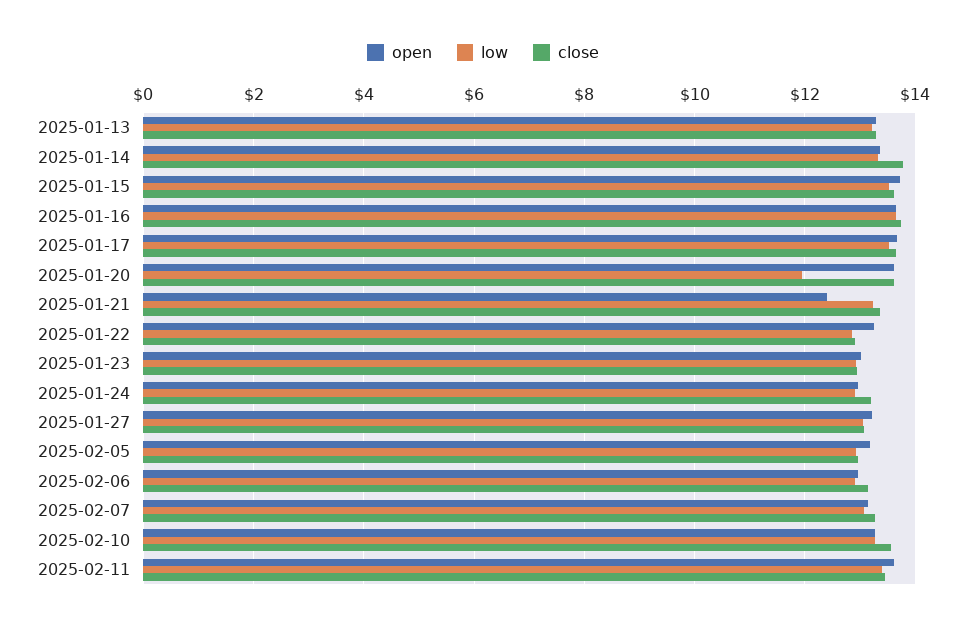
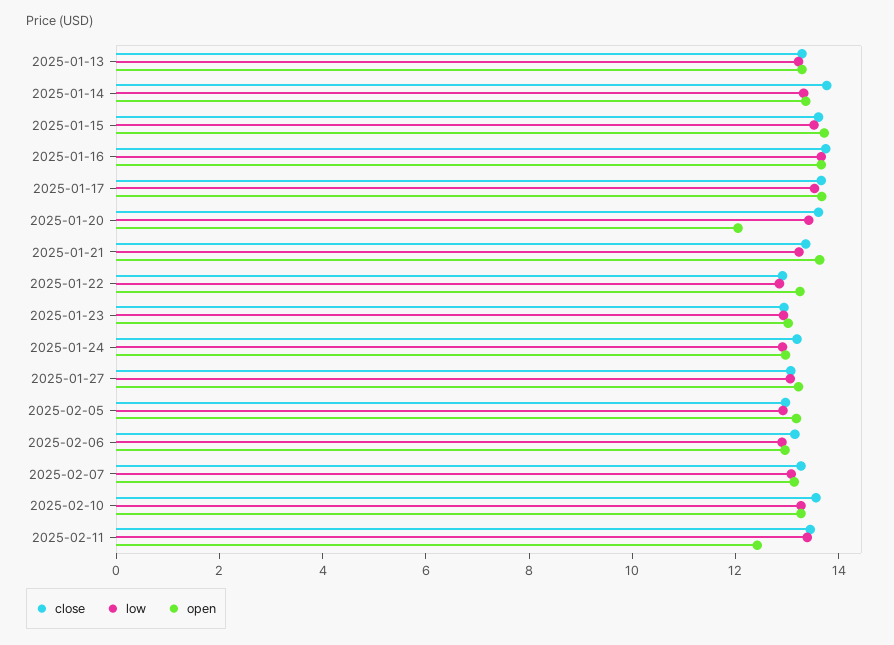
  {
    "open": {
      "2025-01-13": 13.2,
      "2025-01-14": 13.4,
      "2025-01-15": 13.8,
      "2025-01-16": 13.6,
      "2025-01-17": 13.6,
-     "2025-01-20": 13.6,
+     "2025-01-20": 12,
-     "2025-01-21": 12.4,
+     "2025-01-21": 13.5,
      "2025-01-22": 13.2,
      "2025-01-23": 13,
      "2025-01-24": 13,
      "2025-01-27": 13.2,
      "2025-02-05": 13.2,
      "2025-02-06": 13,
      "2025-02-07": 13.2,
      "2025-02-10": 13.2,
-     "2025-02-11": 13.6
+     "2025-02-11": 12.5
    },
    "low": {
      "2025-01-13": 13.2,
      "2025-01-14": 13.4,
      "2025-01-15": 13.6,
      "2025-01-16": 13.6,
      "2025-01-17": 13.6,
-     "2025-01-20": 12,
+     "2025-01-20": 13.5,
      "2025-01-21": 13.2,
      "2025-01-22": 12.8,
      "2025-01-23": 13,
      "2025-01-24": 13,
      "2025-01-27": 13,
      "2025-02-05": 13,
      "2025-02-06": 13,
      "2025-02-07": 13,
      "2025-02-10": 13.2,
      "2025-02-11": 13.4
    },
    "close": {
      "2025-01-13": 13.2,
      "2025-01-14": 13.8,
      "2025-01-15": 13.6,
      "2025-01-16": 13.8,
      "2025-01-17": 13.6,
      "2025-01-20": 13.6,
      "2025-01-21": 13.4,
      "2025-01-22": 13,
      "2025-01-23": 13,
      "2025-01-24": 13.2,
      "2025-01-27": 13,
      "2025-02-05": 13,
      "2025-02-06": 13.2,
      "2025-02-07": 13.2,
      "2025-02-10": 13.6,
      "2025-02-11": 13.4
    }
  }

